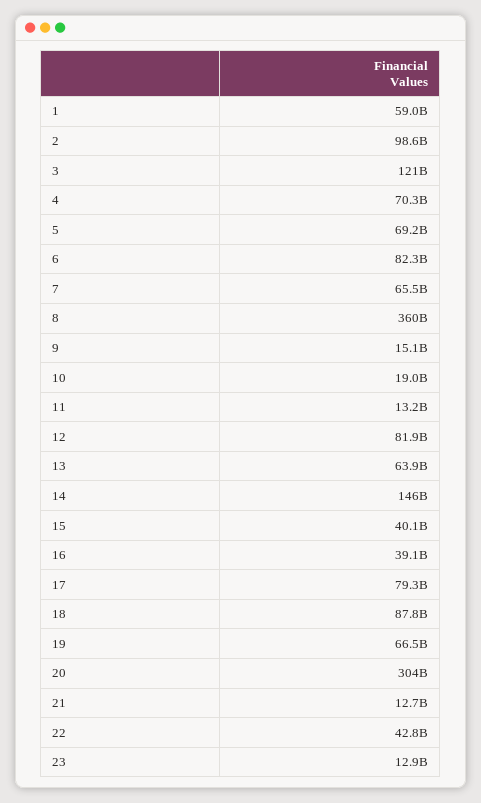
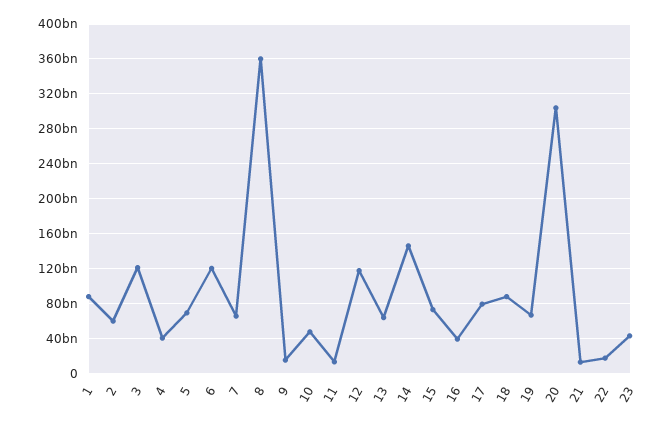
  {
-   "1": 59000000000,
+   "1": 90000000000,
-   "2": 98600000000,
+   "2": 60000000000,
    "3": 121000000000,
-   "4": 70300000000,
+   "4": 40000000000,
    "5": 69200000000,
-   "6": 82300000000,
+   "6": 120000000000,
    "7": 65500000000,
    "8": 360000000000,
    "9": 15100000000,
-   "10": 19000000000,
+   "10": 50000000000,
    "11": 13200000000,
-   "12": 81900000000,
+   "12": 120000000000,
    "13": 63900000000,
    "14": 146000000000,
-   "15": 40100000000,
+   "15": 70000000000,
    "16": 39100000000,
    "17": 79300000000,
    "18": 87800000000,
    "19": 66500000000,
    "20": 304000000000,
    "21": 12700000000,
-   "22": 42800000000,
+   "22": 20000000000,
-   "23": 12900000000
+   "23": 40000000000
  }

